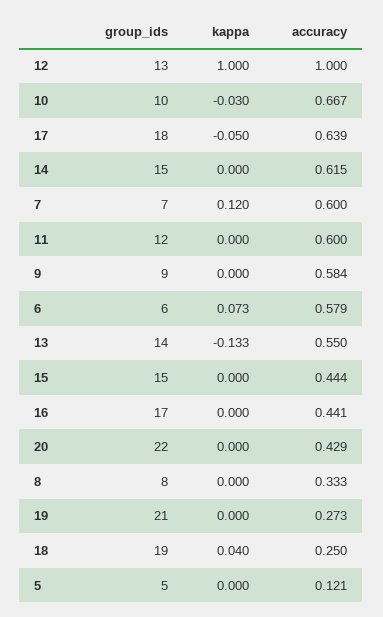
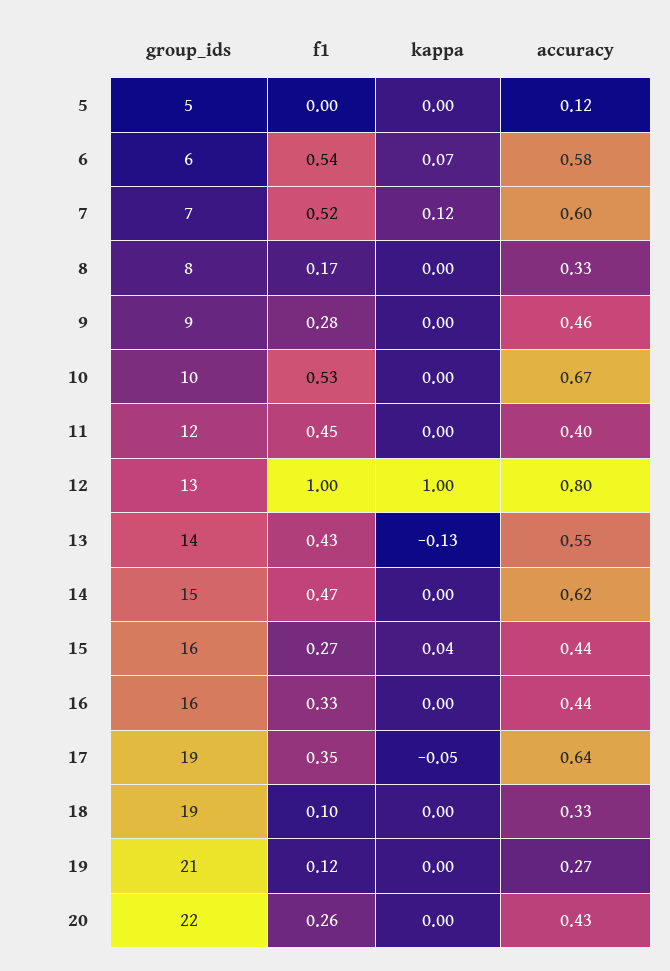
  {
    "group_ids": {
      "12": 13,
      "10": 10,
-     "17": 18,
+     "17": 19,
      "14": 15,
      "7": 7,
      "11": 12,
      "9": 9,
      "6": 6,
      "13": 14,
-     "15": 15,
+     "15": 16,
-     "16": 17,
+     "16": 16,
      "20": 22,
      "8": 8,
      "19": 21,
      "18": 19,
      "5": 5
    },
    "kappa": {
      "12": 1,
-     "10": -0.03,
+     "10": 0,
      "17": -0.05,
      "14": 0,
      "7": 0.12,
      "11": 0,
      "9": 0,
      "6": 0.073,
      "13": -0.133,
-     "15": 0,
+     "15": 0.04,
      "16": 0,
      "20": 0,
      "8": 0,
      "19": 0,
-     "18": 0.04,
+     "18": 0,
      "5": 0
    },
    "accuracy": {
-     "12": 1,
+     "12": 0.8,
      "10": 0.667,
      "17": 0.639,
      "14": 0.615,
      "7": 0.6,
-     "11": 0.6,
+     "11": 0.4,
-     "9": 0.584,
+     "9": 0.46,
      "6": 0.579,
      "13": 0.55,
      "15": 0.444,
      "16": 0.441,
      "20": 0.429,
      "8": 0.333,
      "19": 0.273,
-     "18": 0.25,
+     "18": 0.33,
      "5": 0.121
-   }
+   },
+   "f1": {
+     "5": 0,
+     "6": 0.54,
+     "7": 0.52,
+     "8": 0.17,
+     "9": 0.28,
+     "10": 0.53,
+     "11": 0.45,
+     "12": 1,
+     "13": 0.43,
+     "14": 0.47,
+     "15": 0.27,
+     "16": 0.33,
+     "17": 0.35,
+     "18": 0.1,
+     "19": 0.12,
+     "20": 0.26
+   }
  }

